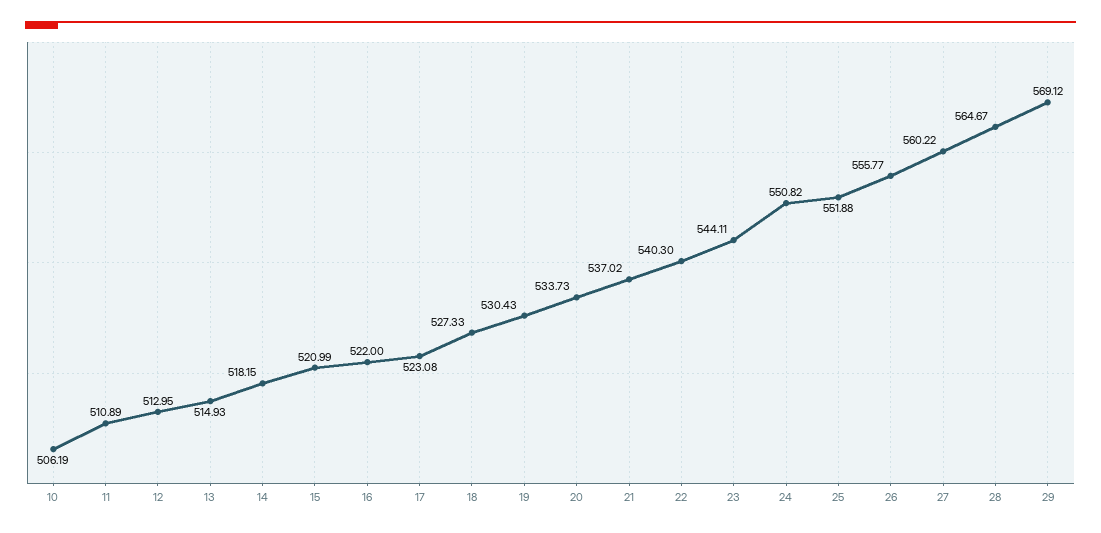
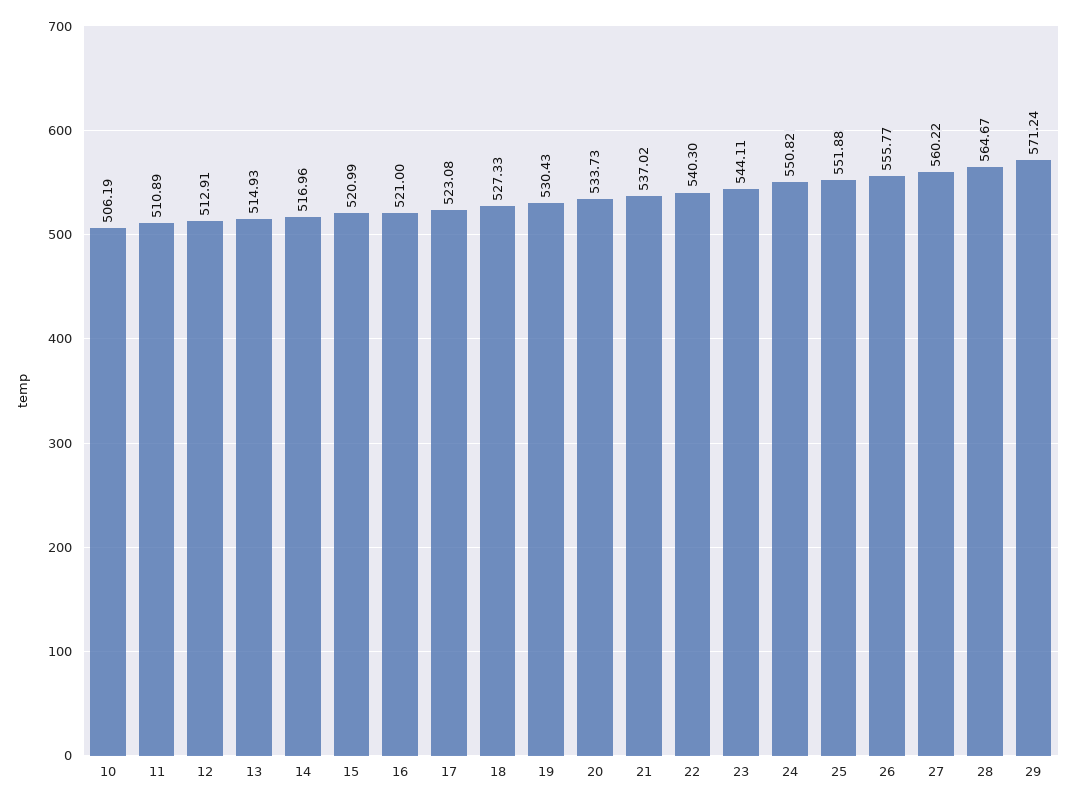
  {
    "10": 506.19,
    "11": 510.89,
-   "12": 512.95,
+   "12": 512.91,
    "13": 514.93,
-   "14": 518.15,
+   "14": 516.96,
    "15": 520.99,
-   "16": 522,
+   "16": 521,
    "17": 523.08,
    "18": 527.33,
    "19": 530.43,
    "20": 533.73,
    "21": 537.02,
    "22": 540.3,
    "23": 544.11,
    "24": 550.82,
    "25": 551.88,
    "26": 555.77,
    "27": 560.22,
    "28": 564.67,
-   "29": 569.12
+   "29": 571.24
  }

